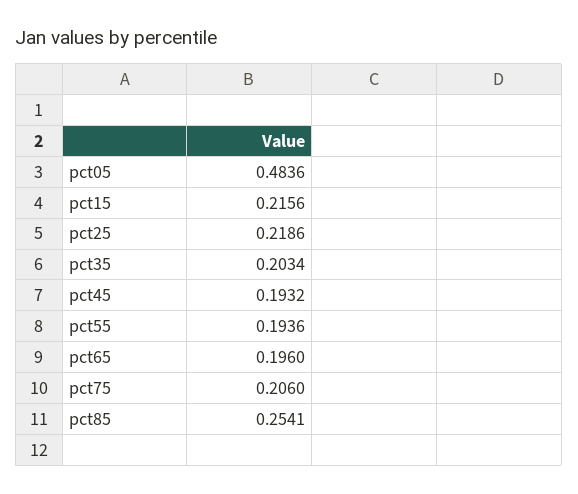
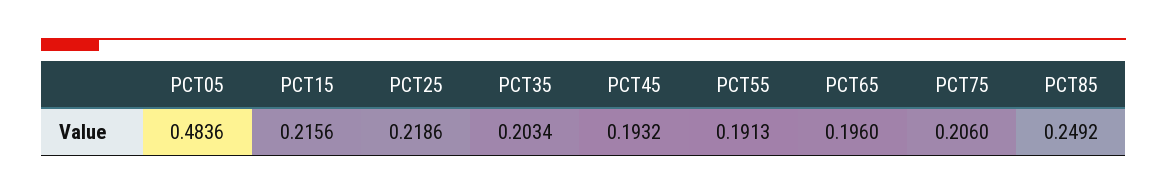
  {
    "pct05": 0.4836,
    "pct15": 0.2156,
    "pct25": 0.2186,
    "pct35": 0.2034,
    "pct45": 0.1932,
-   "pct55": 0.1936,
+   "pct55": 0.1913,
    "pct65": 0.196,
    "pct75": 0.206,
-   "pct85": 0.2541
+   "pct85": 0.2492
  }

